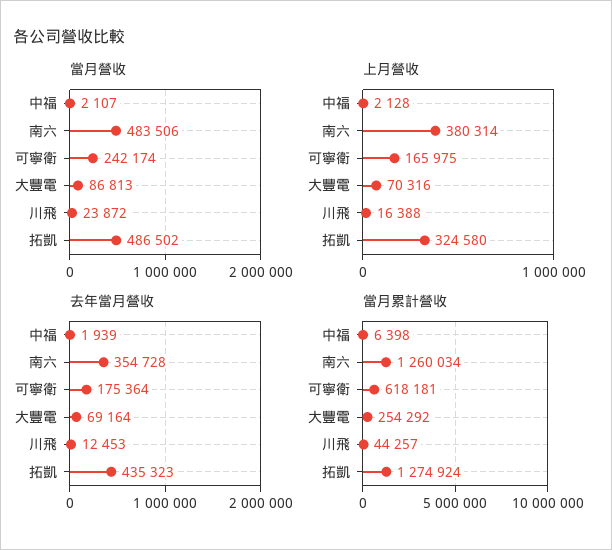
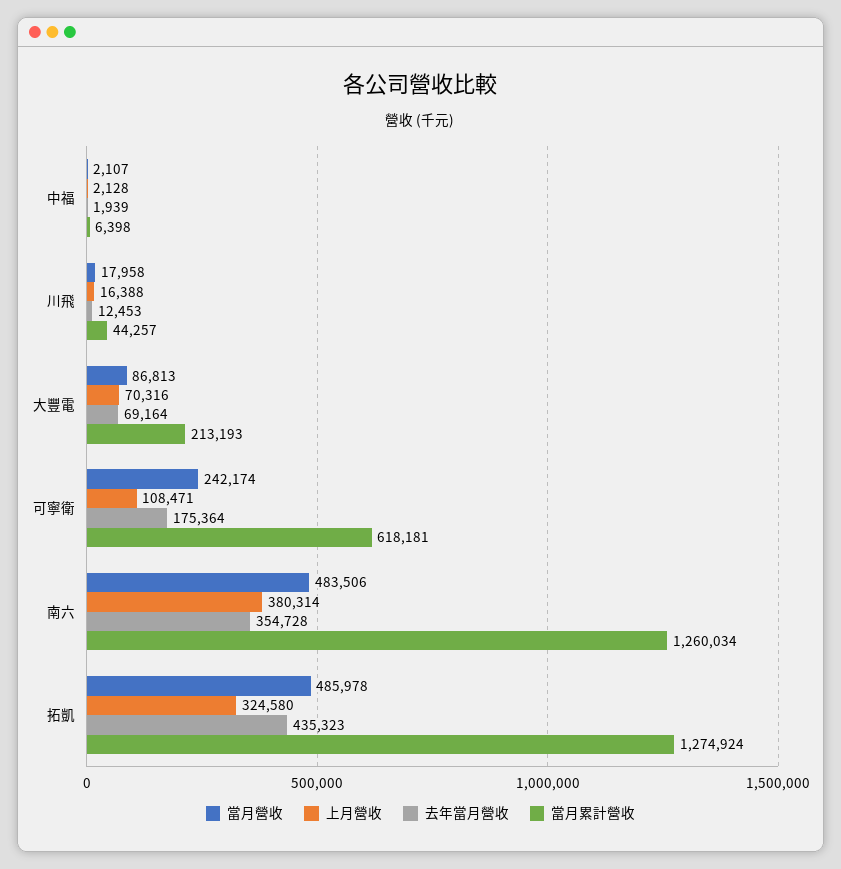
  {
    "當月營收": {
      "中福": 2107,
      "南六": 483506,
      "可寧衛": 242174,
      "大豐電": 86813,
-     "川飛": 23872,
+     "川飛": 17958,
-     "拓凱": 486502
+     "拓凱": 485978
    },
    "上月營收": {
      "中福": 2128,
      "南六": 380314,
-     "可寧衛": 165975,
+     "可寧衛": 108471,
      "大豐電": 70316,
      "川飛": 16388,
      "拓凱": 324580
    },
    "去年當月營收": {
      "中福": 1939,
      "南六": 354728,
      "可寧衛": 175364,
      "大豐電": 69164,
      "川飛": 12453,
      "拓凱": 435323
    },
    "當月累計營收": {
      "中福": 6398,
      "南六": 1260034,
      "可寧衛": 618181,
-     "大豐電": 254292,
+     "大豐電": 213193,
      "川飛": 44257,
      "拓凱": 1274924
    }
  }

